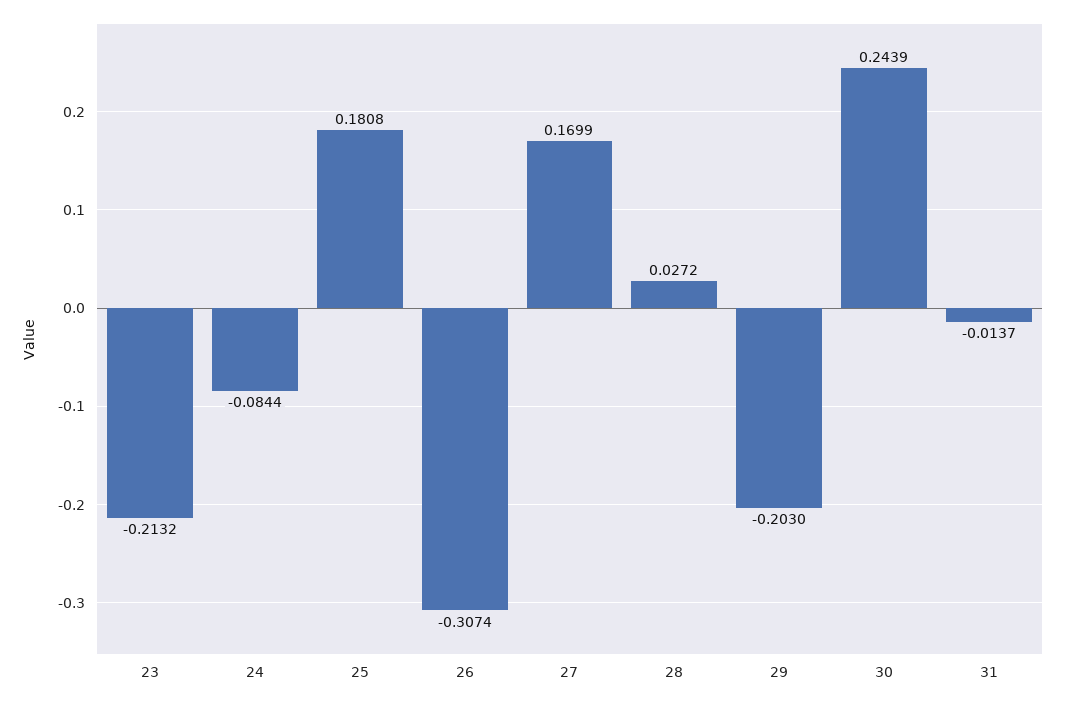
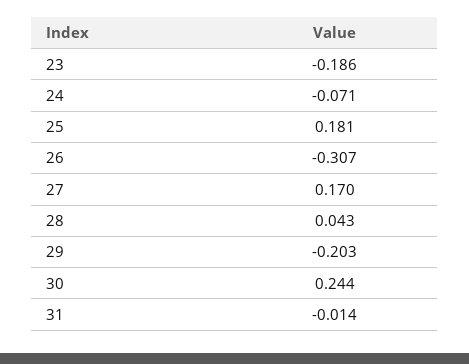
  {
-   "23": -0.2132,
+   "23": -0.186,
-   "24": -0.0844,
+   "24": -0.071,
    "25": 0.1808,
    "26": -0.3074,
    "27": 0.1699,
-   "28": 0.0272,
+   "28": 0.043,
    "29": -0.203,
    "30": 0.2439,
    "31": -0.0137
  }

